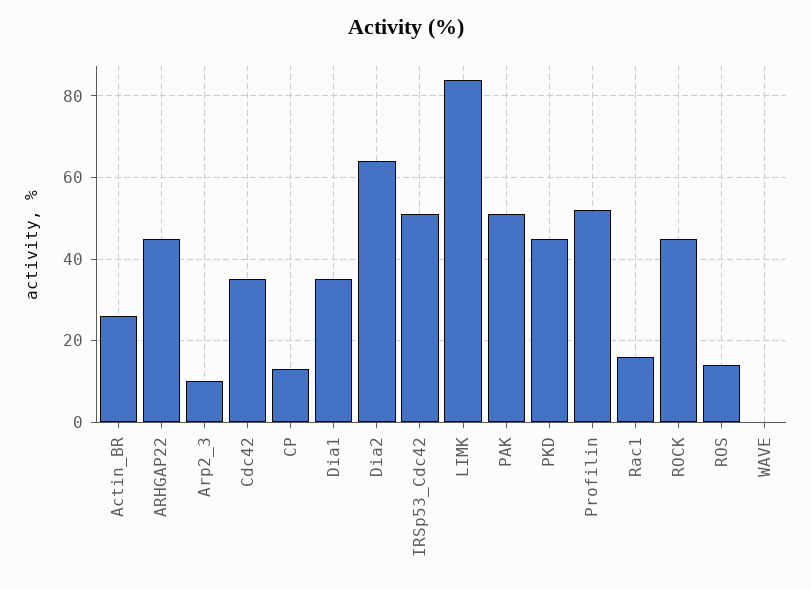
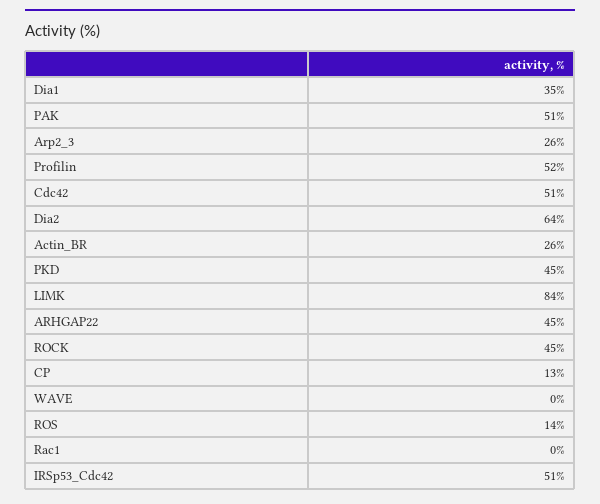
  {
    "Actin_BR": 26,
    "ARHGAP22": 45,
-   "Arp2_3": 10,
+   "Arp2_3": 26,
-   "Cdc42": 35,
+   "Cdc42": 51,
    "CP": 13,
    "Dia1": 35,
    "Dia2": 64,
    "IRSp53_Cdc42": 51,
    "LIMK": 84,
    "PAK": 51,
    "PKD": 45,
    "Profilin": 52,
-   "Rac1": 15,
+   "Rac1": 0,
    "ROCK": 45,
    "ROS": 14,
    "WAVE": 0
  }

